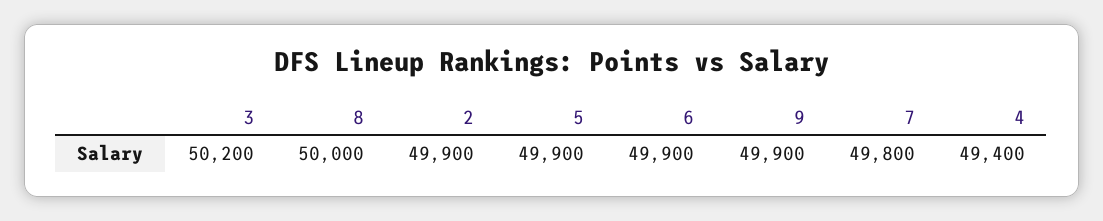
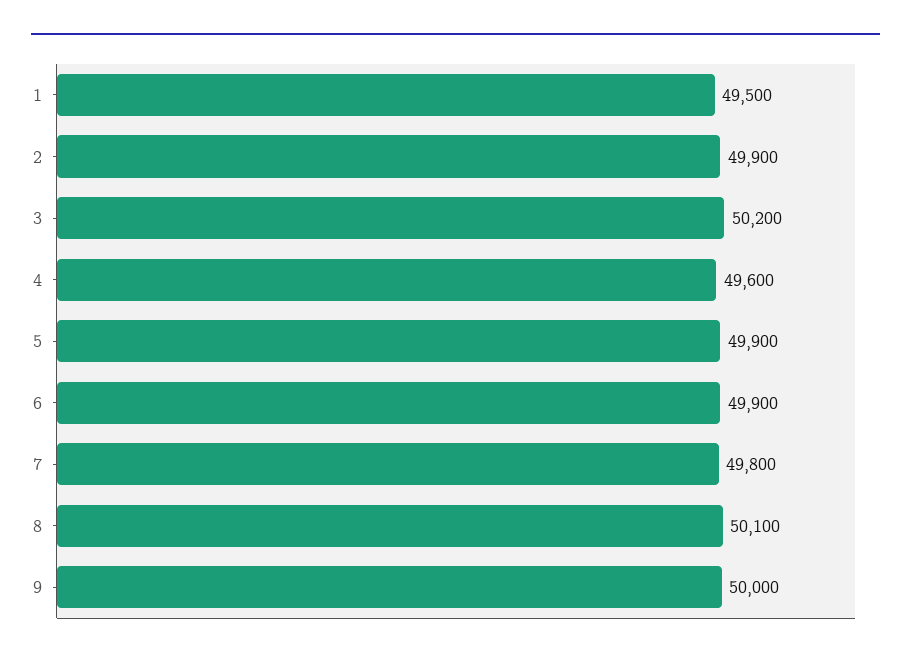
  {
    "3": 50200,
-   "8": 50000,
+   "8": 50100,
    "2": 49900,
    "5": 49900,
    "6": 49900,
-   "9": 49900,
+   "9": 50000,
    "7": 49800,
-   "4": 49400
+   "4": 49600,
+   "1": 49500
  }

